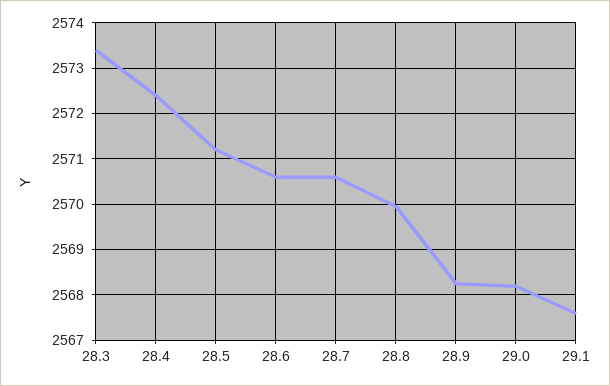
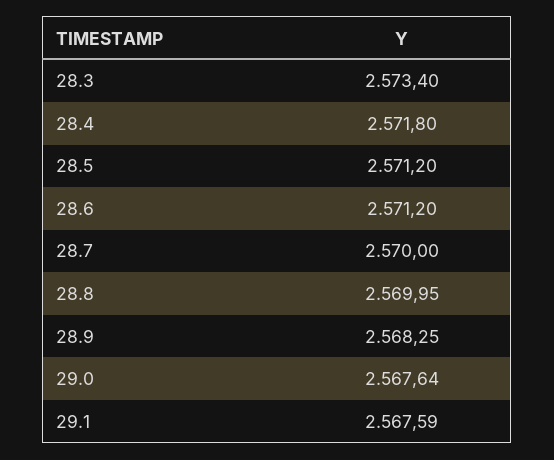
  {
    "28.3": 2573.4,
-   "28.4": 2572.4,
+   "28.4": 2571.8,
    "28.5": 2571.2,
-   "28.6": 2570.6,
+   "28.6": 2571.2,
-   "28.7": 2570.6,
+   "28.7": 2570,
    "28.8": 2569.95,
    "28.9": 2568.25,
-   "29.0": 2568.2,
+   "29.0": 2567.64,
    "29.1": 2567.59
  }

